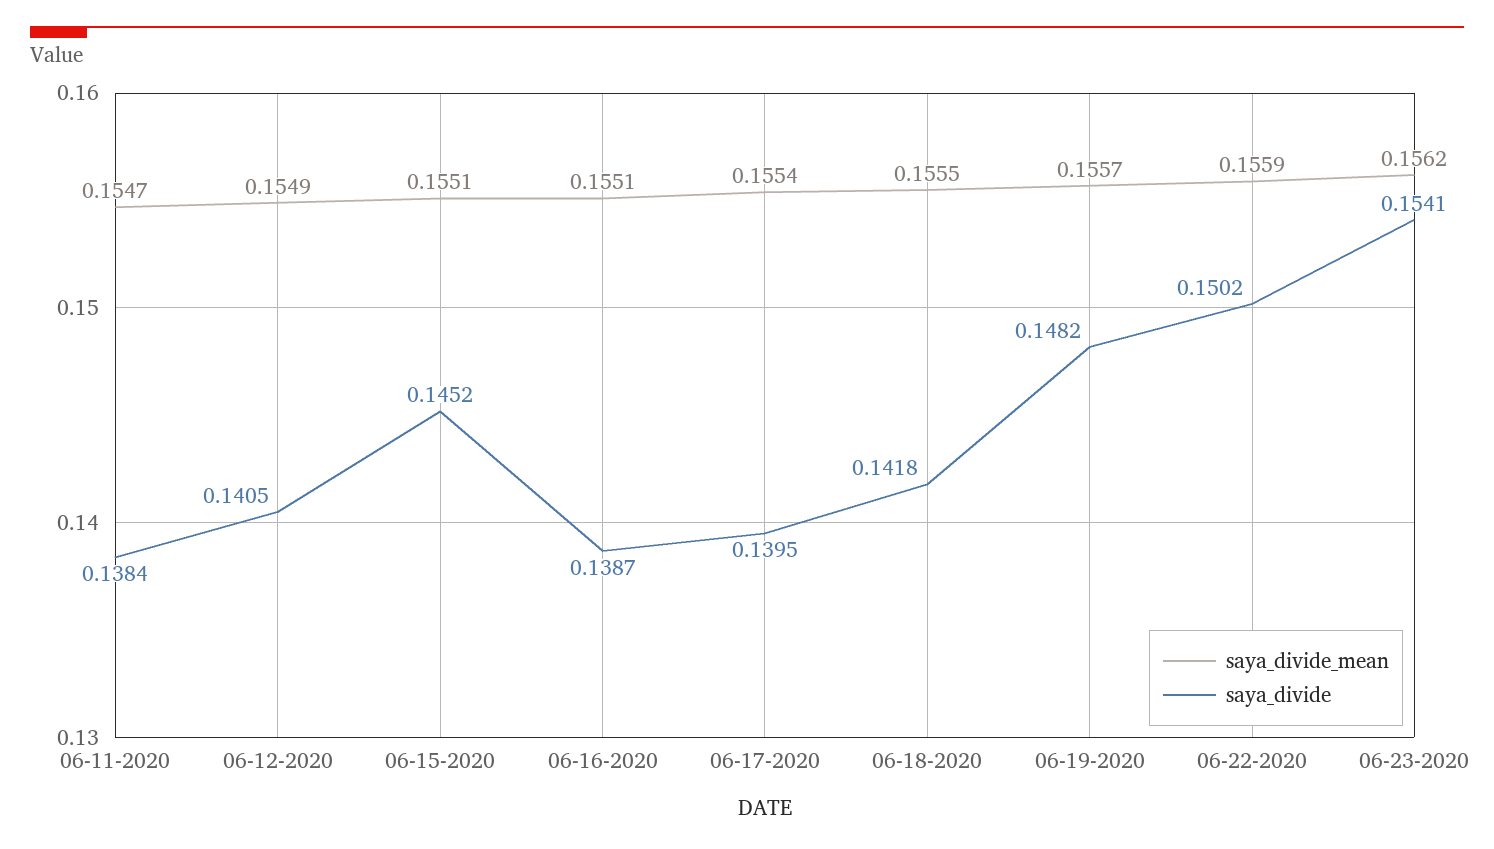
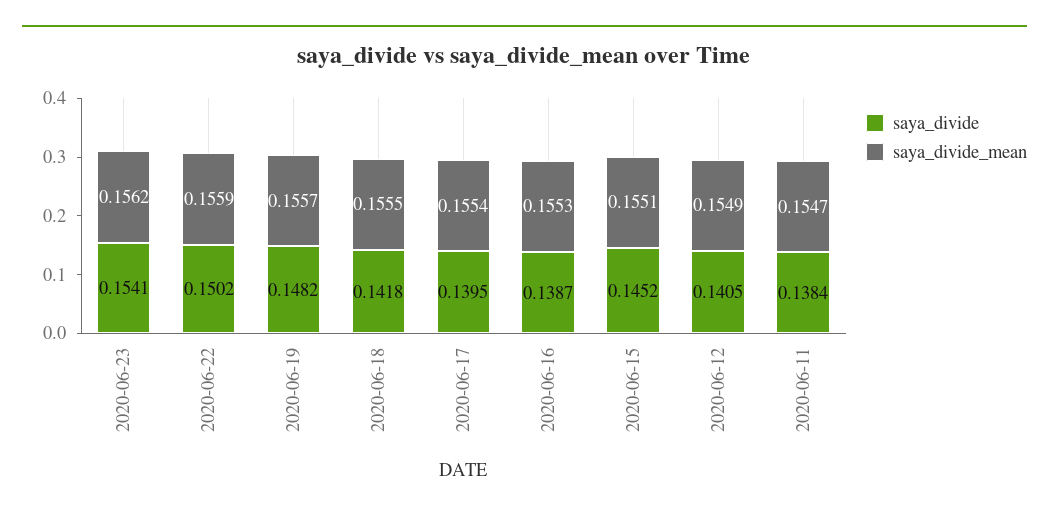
  {
    "saya_divide_mean": {
      "06-11-2020": 0.1547,
      "06-12-2020": 0.1549,
      "06-15-2020": 0.1551,
-     "06-16-2020": 0.1551,
+     "06-16-2020": 0.1553,
      "06-17-2020": 0.1554,
      "06-18-2020": 0.1555,
      "06-19-2020": 0.1557,
      "06-22-2020": 0.1559,
      "06-23-2020": 0.1562
    },
    "saya_divide": {
      "06-11-2020": 0.1384,
      "06-12-2020": 0.1405,
      "06-15-2020": 0.1452,
      "06-16-2020": 0.1387,
      "06-17-2020": 0.1395,
      "06-18-2020": 0.1418,
      "06-19-2020": 0.1482,
      "06-22-2020": 0.1502,
      "06-23-2020": 0.1541
    }
  }

